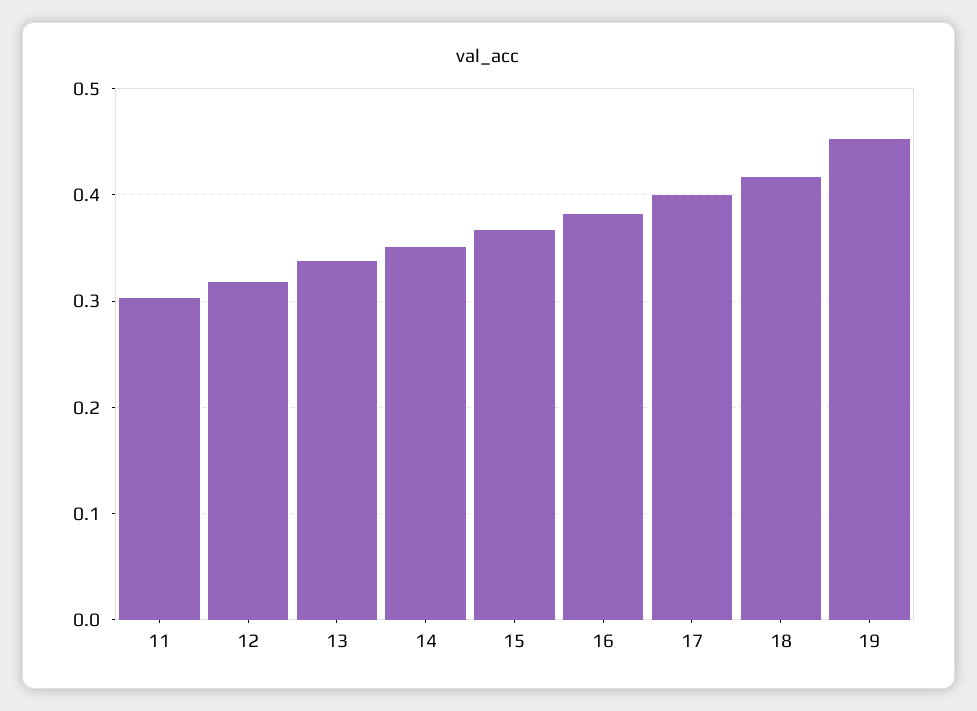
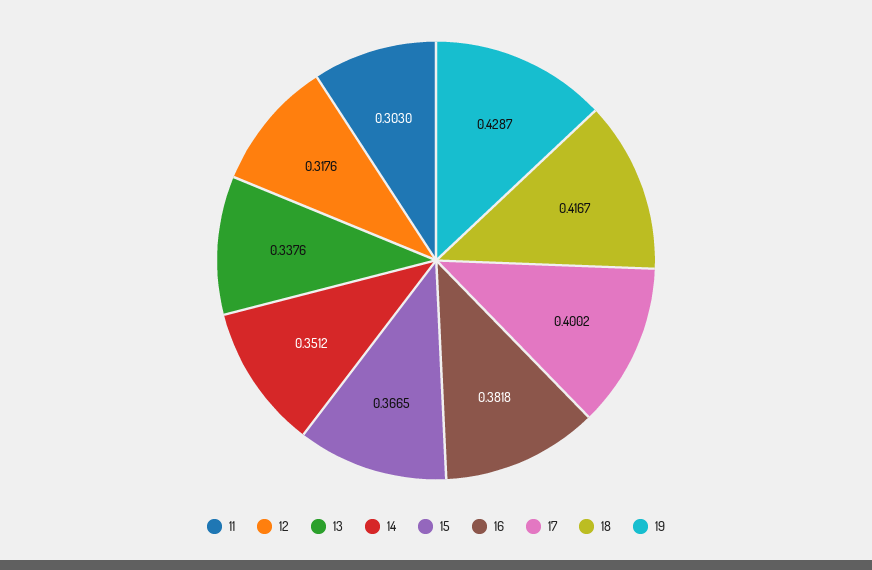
  {
    "11": 0.303,
    "12": 0.3176,
    "13": 0.3376,
    "14": 0.3512,
    "15": 0.3665,
    "16": 0.3818,
    "17": 0.4002,
    "18": 0.4167,
-   "19": 0.45
+   "19": 0.4287
  }

